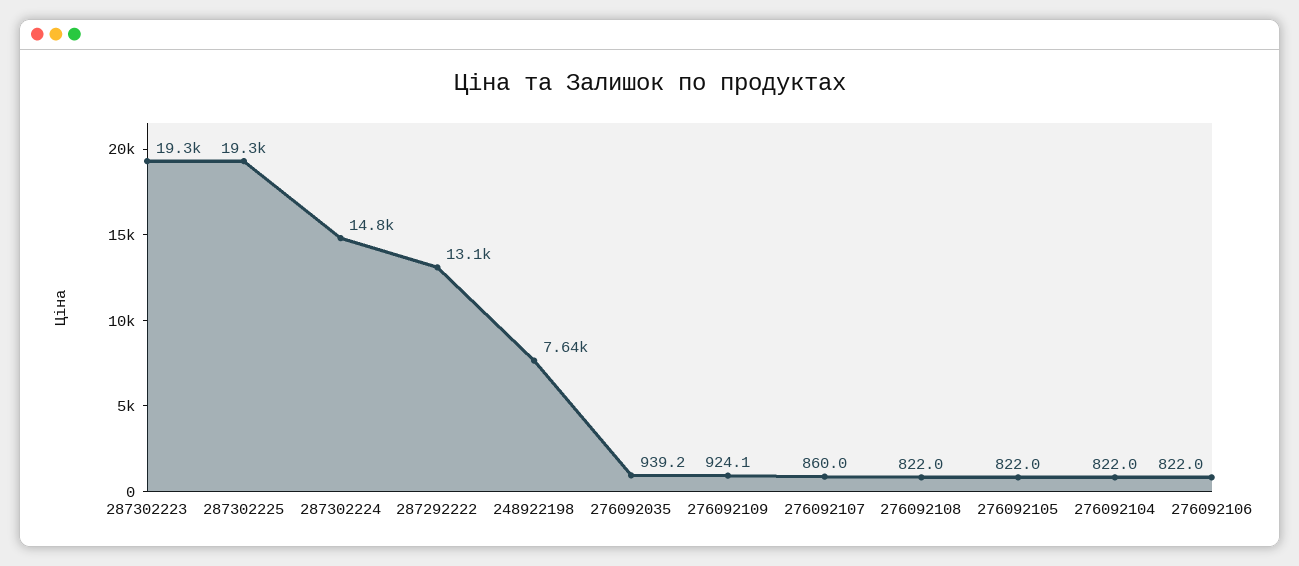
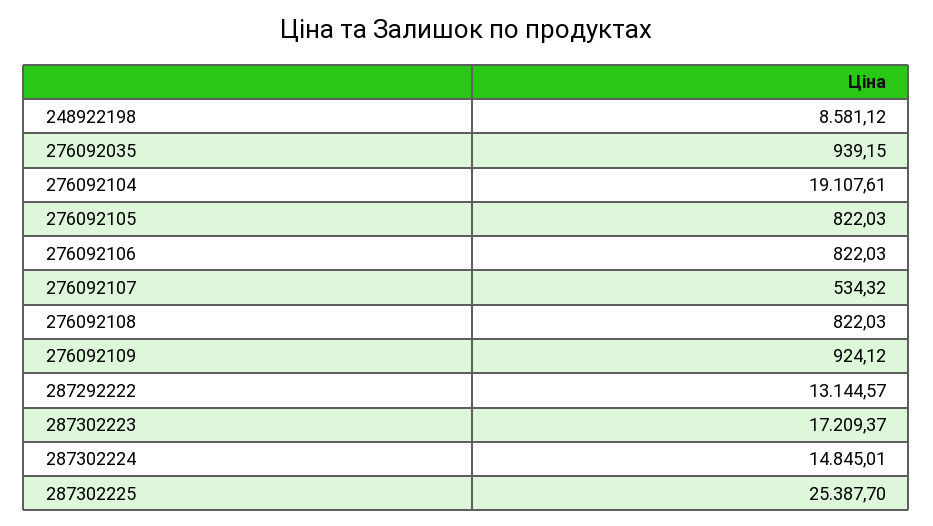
  {
-   "287302223": 19300,
+   "287302223": 17209.37,
-   "287302225": 19300,
+   "287302225": 25387.7,
    "287302224": 14845.01,
    "287292222": 13144.57,
-   "248922198": 7640,
+   "248922198": 8581.12,
    "276092035": 939.15,
    "276092109": 924.12,
-   "276092107": 860,
+   "276092107": 534.32,
    "276092108": 822.03,
    "276092105": 822.03,
-   "276092104": 822,
+   "276092104": 19107.61,
    "276092106": 822.03
  }

